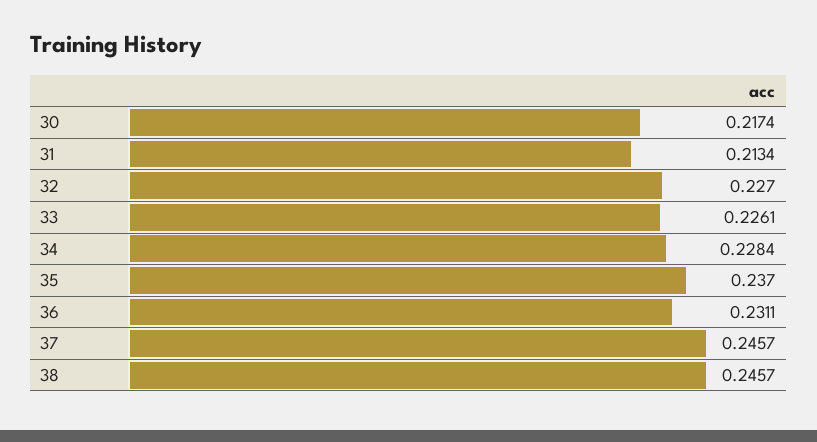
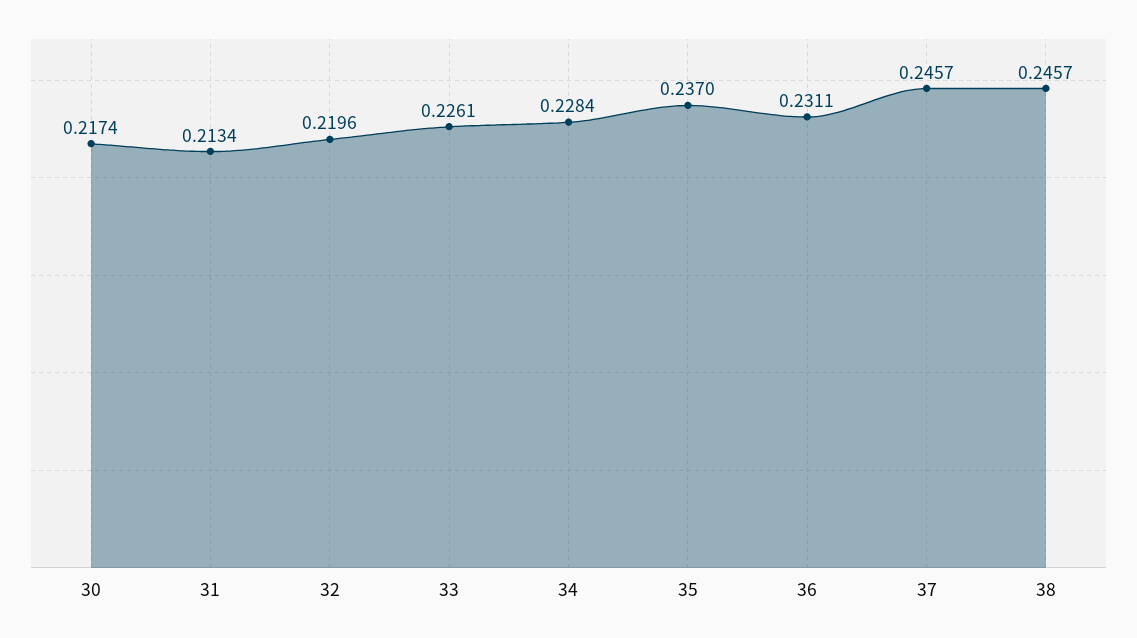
  {
    "30": 0.2174,
    "31": 0.2134,
-   "32": 0.227,
+   "32": 0.2196,
    "33": 0.2261,
    "34": 0.2284,
    "35": 0.237,
    "36": 0.2311,
    "37": 0.2457,
    "38": 0.2457
  }

